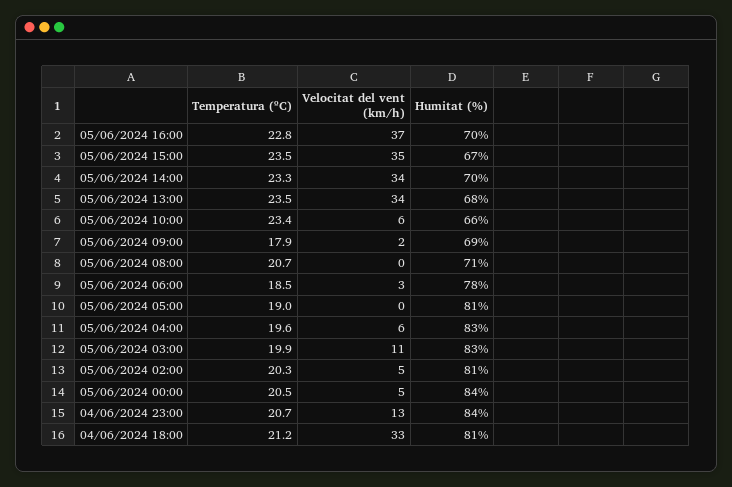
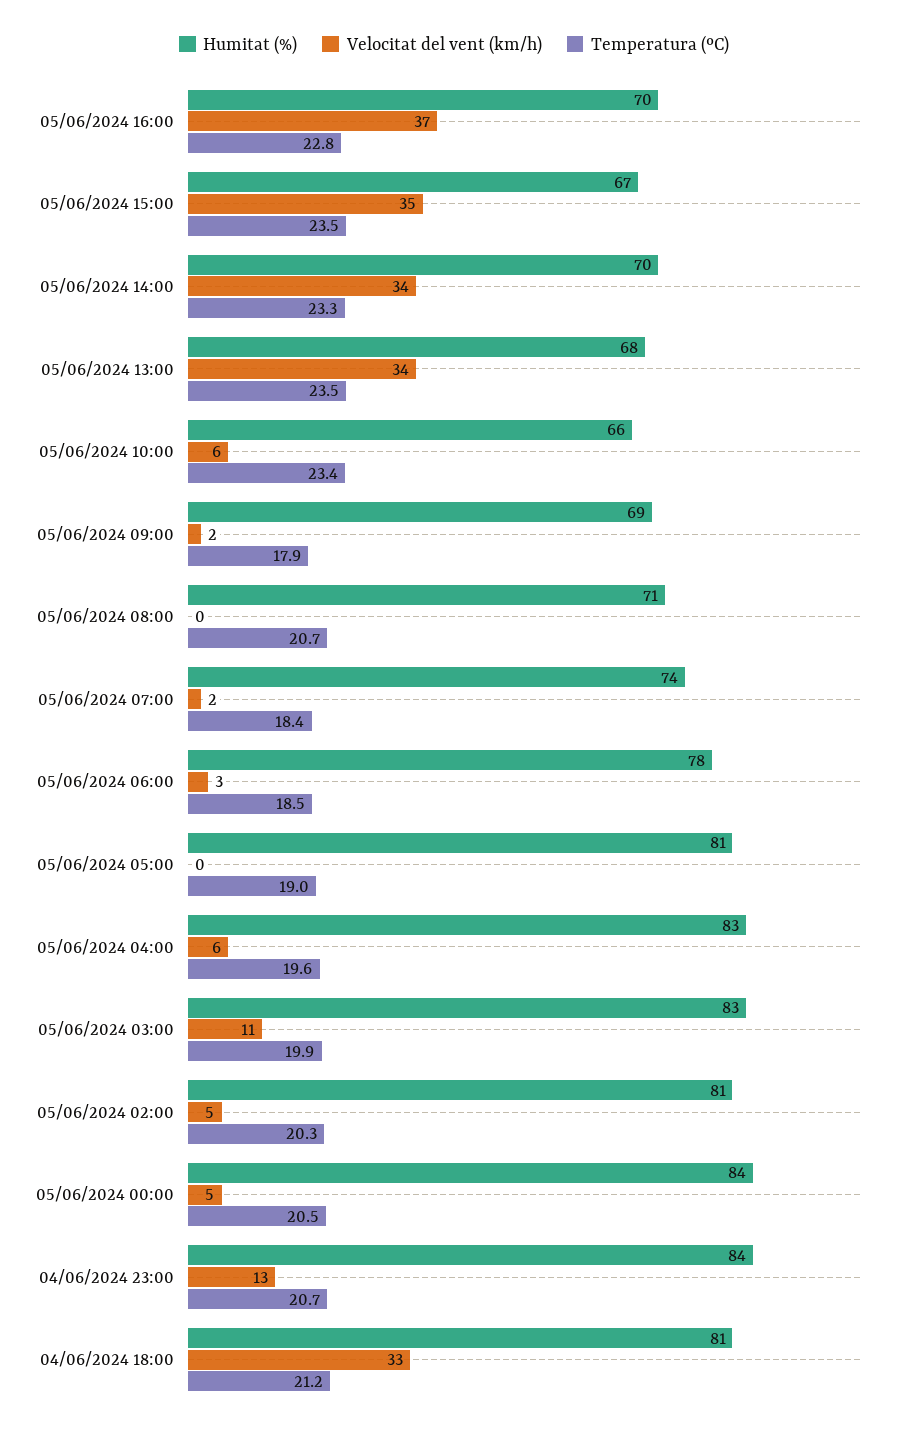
  {
    "Temperatura (ºC)": {
      "05/06/2024 16:00": 22.8,
      "05/06/2024 15:00": 23.5,
      "05/06/2024 14:00": 23.3,
      "05/06/2024 13:00": 23.5,
      "05/06/2024 10:00": 23.4,
      "05/06/2024 09:00": 17.9,
      "05/06/2024 08:00": 20.7,
      "05/06/2024 06:00": 18.5,
      "05/06/2024 05:00": 19,
      "05/06/2024 04:00": 19.6,
      "05/06/2024 03:00": 19.9,
      "05/06/2024 02:00": 20.3,
      "05/06/2024 00:00": 20.5,
      "04/06/2024 23:00": 20.7,
-     "04/06/2024 18:00": 21.2
+     "04/06/2024 18:00": 21.2,
+     "05/06/2024 07:00": 18.4
    },
    "Velocitat del vent (km/h)": {
      "05/06/2024 16:00": 37,
      "05/06/2024 15:00": 35,
      "05/06/2024 14:00": 34,
      "05/06/2024 13:00": 34,
      "05/06/2024 10:00": 6,
      "05/06/2024 09:00": 2,
      "05/06/2024 08:00": 0,
      "05/06/2024 06:00": 3,
      "05/06/2024 05:00": 0,
      "05/06/2024 04:00": 6,
      "05/06/2024 03:00": 11,
      "05/06/2024 02:00": 5,
      "05/06/2024 00:00": 5,
      "04/06/2024 23:00": 13,
-     "04/06/2024 18:00": 33
+     "04/06/2024 18:00": 33,
+     "05/06/2024 07:00": 2
    },
    "Humitat (%)": {
      "05/06/2024 16:00": 70,
      "05/06/2024 15:00": 67,
      "05/06/2024 14:00": 70,
      "05/06/2024 13:00": 68,
      "05/06/2024 10:00": 66,
      "05/06/2024 09:00": 69,
      "05/06/2024 08:00": 71,
      "05/06/2024 06:00": 78,
      "05/06/2024 05:00": 81,
      "05/06/2024 04:00": 83,
      "05/06/2024 03:00": 83,
      "05/06/2024 02:00": 81,
      "05/06/2024 00:00": 84,
      "04/06/2024 23:00": 84,
-     "04/06/2024 18:00": 81
+     "04/06/2024 18:00": 81,
+     "05/06/2024 07:00": 74
    }
  }

